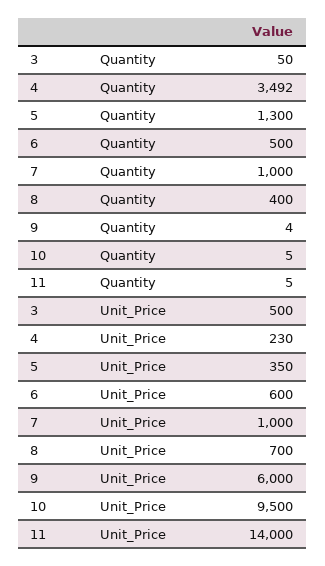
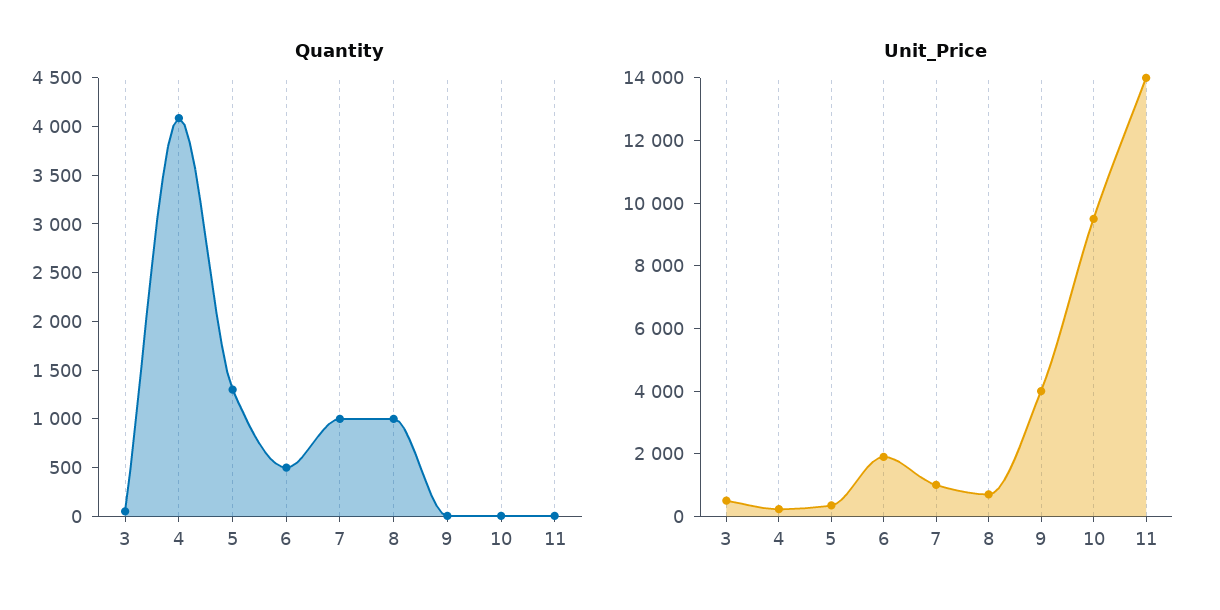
  {
    "Quantity": {
      "3": 50,
-     "4": 3492,
+     "4": 4100,
      "5": 1300,
      "6": 500,
      "7": 1000,
-     "8": 400,
+     "8": 1000,
      "9": 4,
      "10": 5,
      "11": 5
    },
    "Unit_Price": {
      "3": 500,
      "4": 230,
      "5": 350,
-     "6": 600,
+     "6": 2000,
      "7": 1000,
      "8": 700,
-     "9": 6000,
+     "9": 4000,
      "10": 9500,
      "11": 14000
    }
  }

